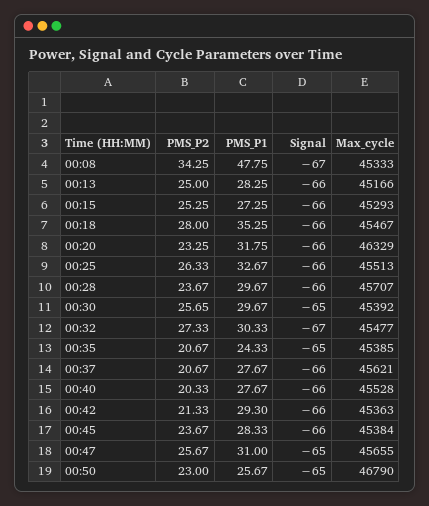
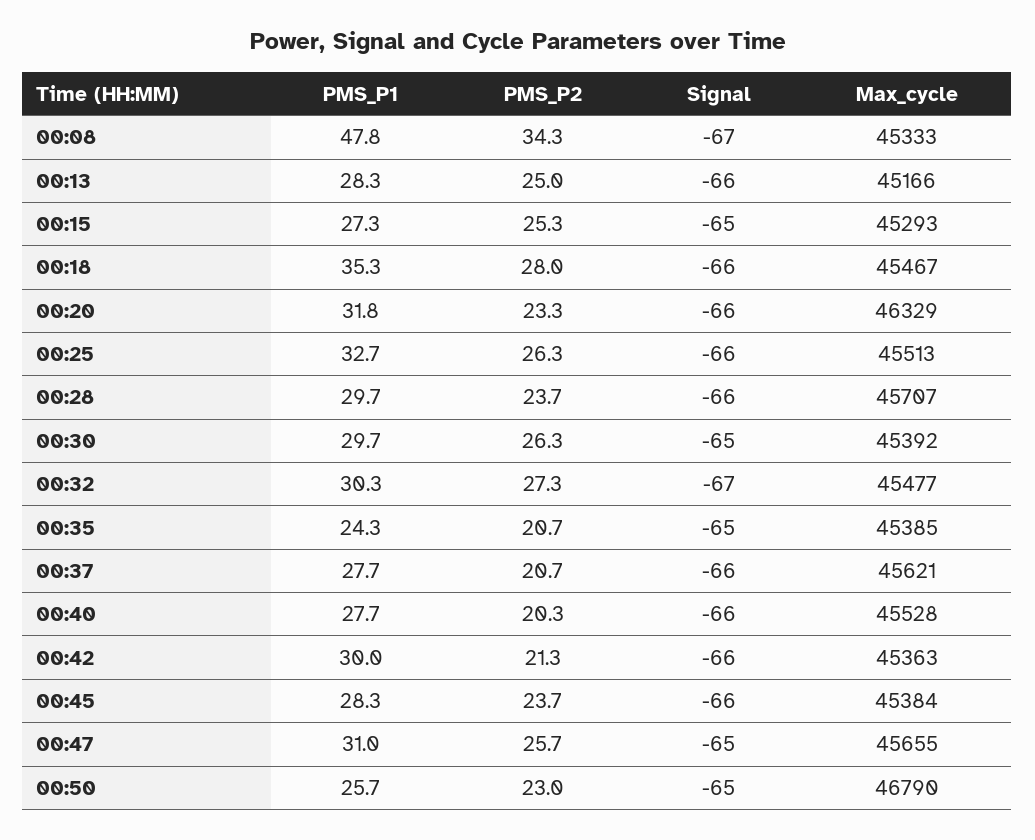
  {
    "PMS_P2": {
      "00:08": 34.25,
      "00:13": 25,
      "00:15": 25.25,
      "00:18": 28,
      "00:20": 23.25,
      "00:25": 26.33,
      "00:28": 23.67,
-     "00:30": 25.65,
+     "00:30": 26.3,
      "00:32": 27.33,
      "00:35": 20.67,
      "00:37": 20.67,
      "00:40": 20.33,
      "00:42": 21.33,
      "00:45": 23.67,
      "00:47": 25.67,
      "00:50": 23
    },
    "PMS_P1": {
      "00:08": 47.75,
      "00:13": 28.25,
      "00:15": 27.25,
      "00:18": 35.25,
      "00:20": 31.75,
      "00:25": 32.67,
      "00:28": 29.67,
      "00:30": 29.67,
      "00:32": 30.33,
      "00:35": 24.33,
      "00:37": 27.67,
      "00:40": 27.67,
-     "00:42": 29.3,
+     "00:42": 30,
      "00:45": 28.33,
      "00:47": 31,
      "00:50": 25.67
    },
    "Signal": {
      "00:08": -67,
      "00:13": -66,
-     "00:15": -66,
+     "00:15": -65,
      "00:18": -66,
      "00:20": -66,
      "00:25": -66,
      "00:28": -66,
      "00:30": -65,
      "00:32": -67,
      "00:35": -65,
      "00:37": -66,
      "00:40": -66,
      "00:42": -66,
      "00:45": -66,
      "00:47": -65,
      "00:50": -65
    },
    "Max_cycle": {
      "00:08": 45333,
      "00:13": 45166,
      "00:15": 45293,
      "00:18": 45467,
      "00:20": 46329,
      "00:25": 45513,
      "00:28": 45707,
      "00:30": 45392,
      "00:32": 45477,
      "00:35": 45385,
      "00:37": 45621,
      "00:40": 45528,
      "00:42": 45363,
      "00:45": 45384,
      "00:47": 45655,
      "00:50": 46790
    }
  }

